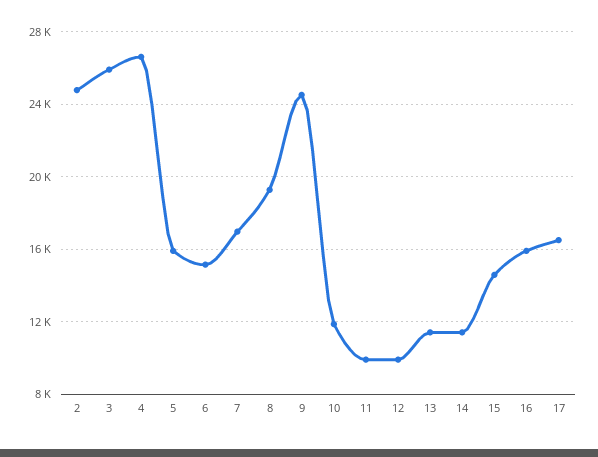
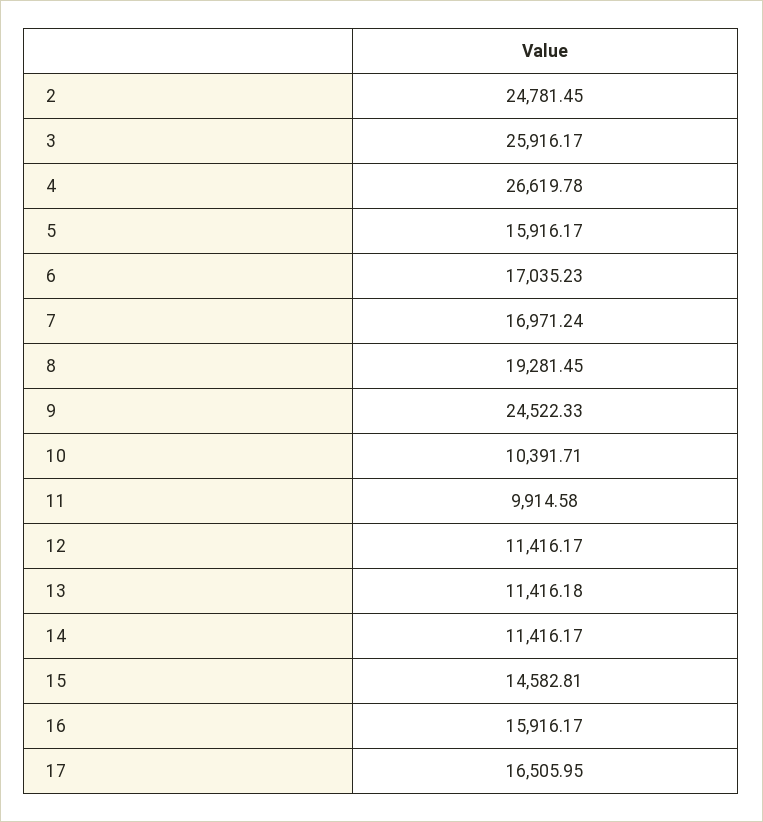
  {
    "2": 24781.45,
    "3": 25916.17,
    "4": 26619.78,
    "5": 15916.17,
-   "6": 15000,
+   "6": 17035.23,
    "7": 16971.24,
    "8": 19281.45,
    "9": 24522.33,
-   "10": 12000,
+   "10": 10391.71,
    "11": 9914.58,
-   "12": 10000,
+   "12": 11416.17,
    "13": 11416.18,
    "14": 11416.17,
    "15": 14582.81,
    "16": 15916.17,
    "17": 16505.95
  }

